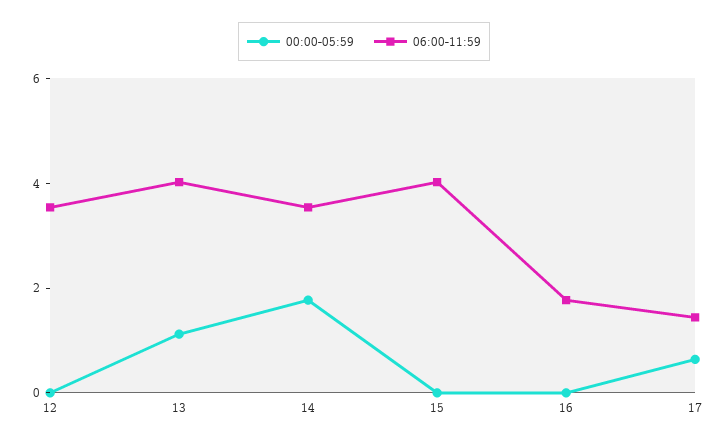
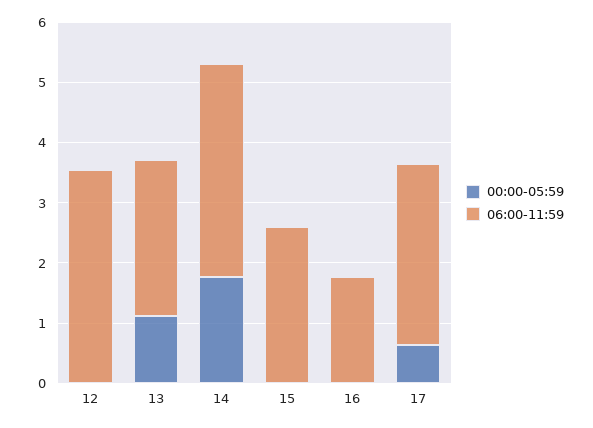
  {
    "00:00-05:59": {
      "12": 0,
      "13": 1.2,
      "14": 1.8,
      "15": 0,
      "16": 0,
      "17": 0.6
    },
    "06:00-11:59": {
      "12": 3.6,
-     "13": 4,
+     "13": 2.6,
      "14": 3.6,
-     "15": 4,
+     "15": 2.6,
      "16": 1.8,
-     "17": 1.5
+     "17": 3
    }
  }

